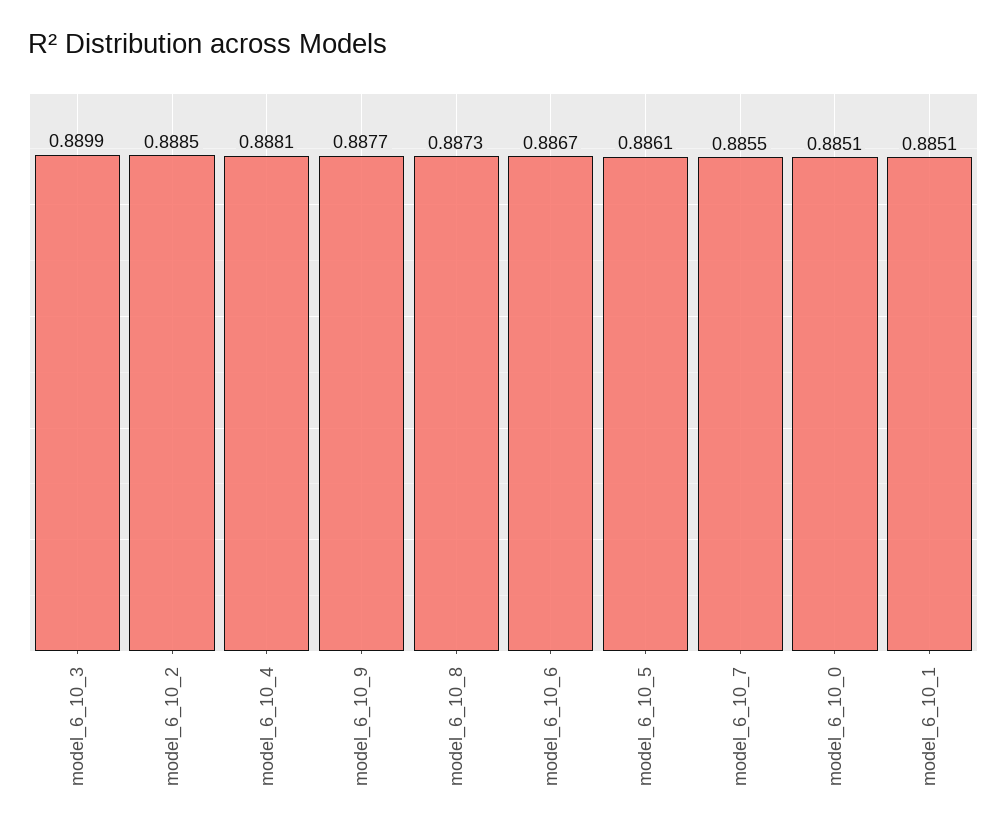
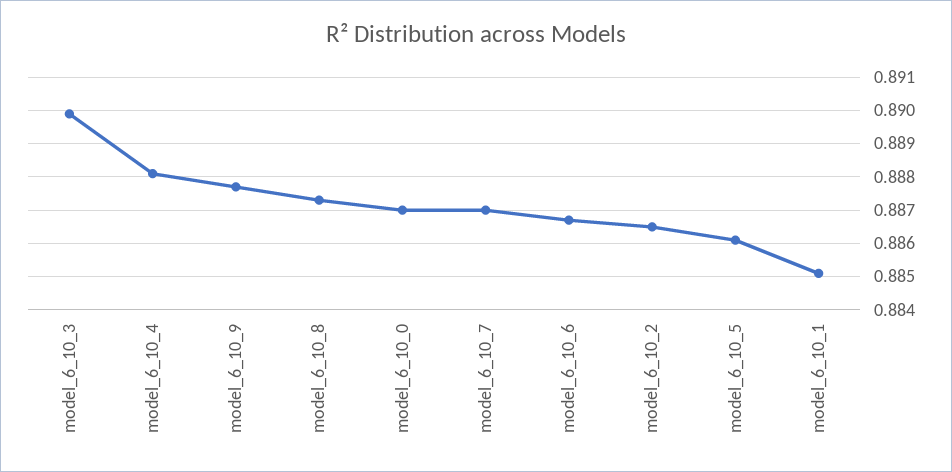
  {
    "model_6_10_3": 0.8899,
-   "model_6_10_2": 0.8885,
+   "model_6_10_2": 0.8865,
    "model_6_10_4": 0.8881,
    "model_6_10_9": 0.8877,
    "model_6_10_8": 0.8873,
    "model_6_10_6": 0.8867,
    "model_6_10_5": 0.8861,
-   "model_6_10_7": 0.8855,
+   "model_6_10_7": 0.887,
-   "model_6_10_0": 0.8851,
+   "model_6_10_0": 0.887,
    "model_6_10_1": 0.8851
  }

